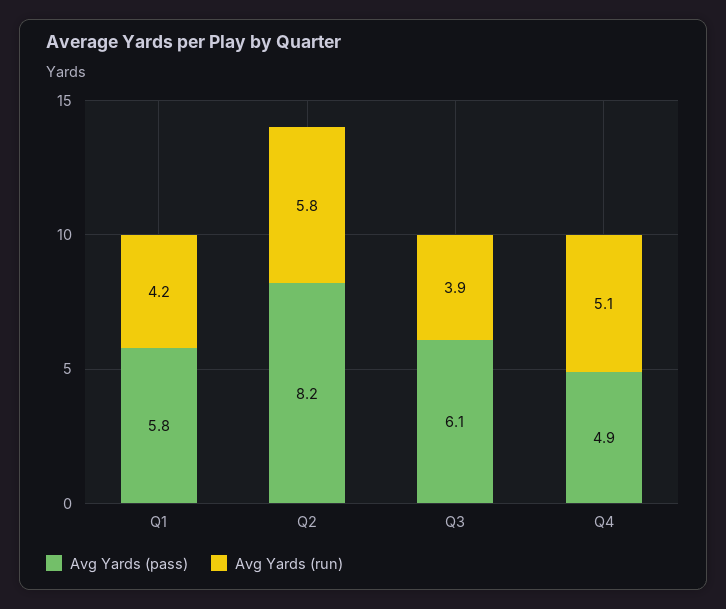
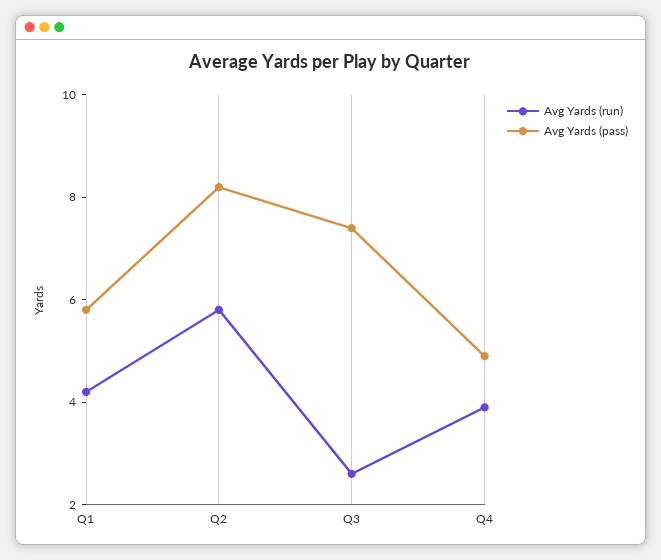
  {
    "Avg Yards (pass)": {
      "Q1": 5.8,
      "Q2": 8.2,
-     "Q3": 6.1,
+     "Q3": 7.5,
      "Q4": 4.9
    },
    "Avg Yards (run)": {
      "Q1": 4.2,
      "Q2": 5.8,
-     "Q3": 3.9,
+     "Q3": 2.5,
-     "Q4": 5.1
+     "Q4": 4
    }
  }

